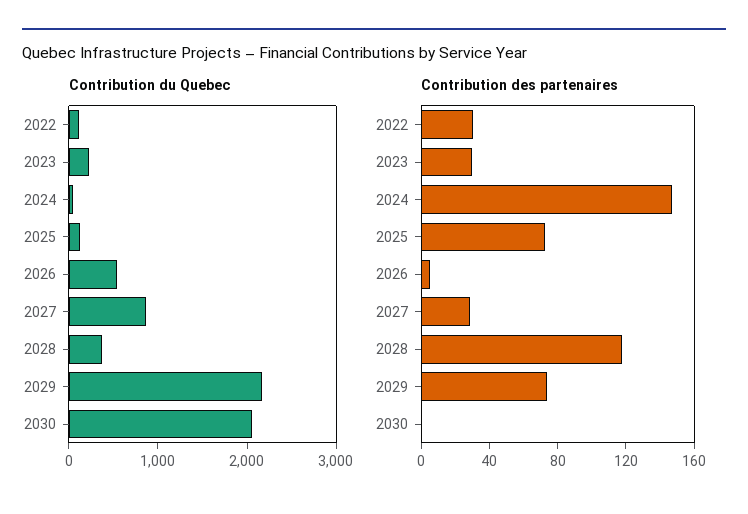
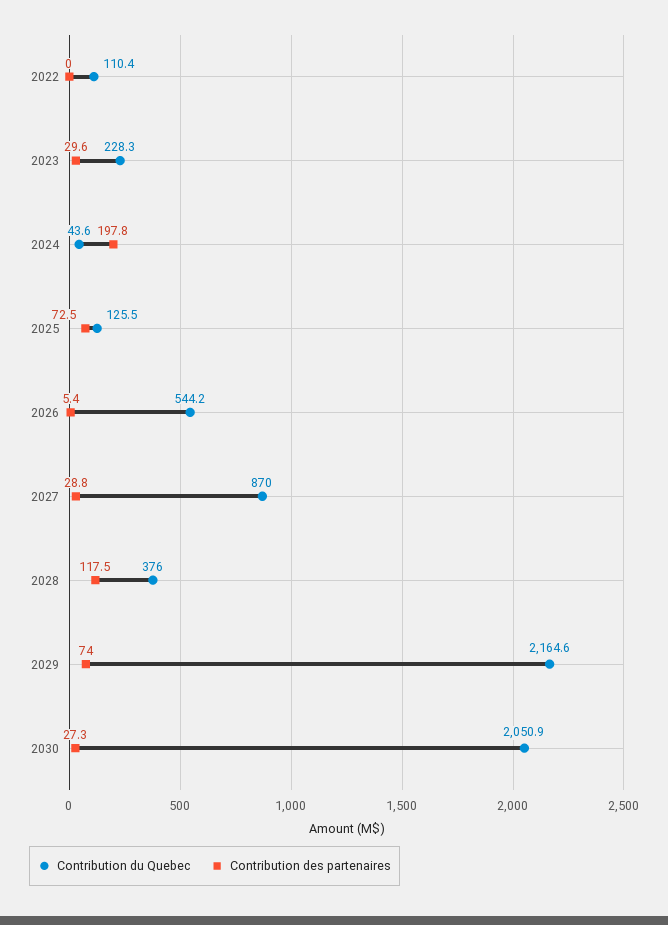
  {
    "Contribution du Quebec": {
      "2022": 110.4,
      "2023": 228.3,
      "2024": 43.6,
      "2025": 125.5,
      "2026": 544.2,
      "2027": 870,
      "2028": 376,
      "2029": 2164.6,
      "2030": 2050.9
    },
    "Contribution des partenaires": {
-     "2022": 30,
+     "2022": 0,
      "2023": 29.6,
-     "2024": 150,
+     "2024": 197.8,
      "2025": 72.5,
      "2026": 5.4,
      "2027": 28.8,
      "2028": 117.5,
      "2029": 74,
-     "2030": 0
+     "2030": 27.3
    }
  }

